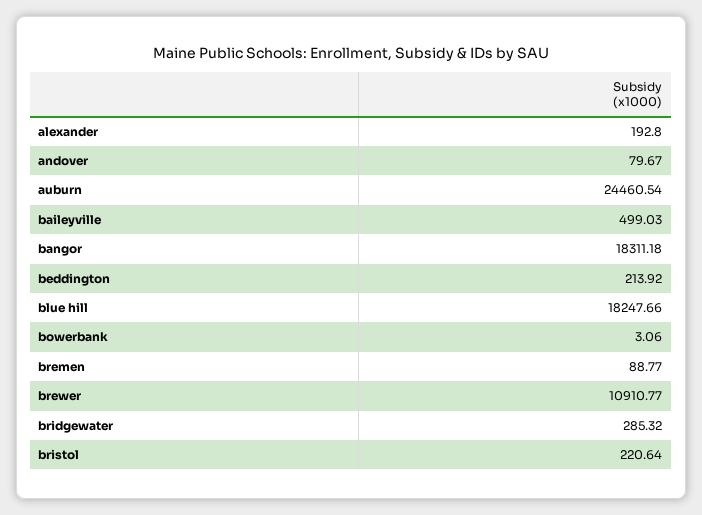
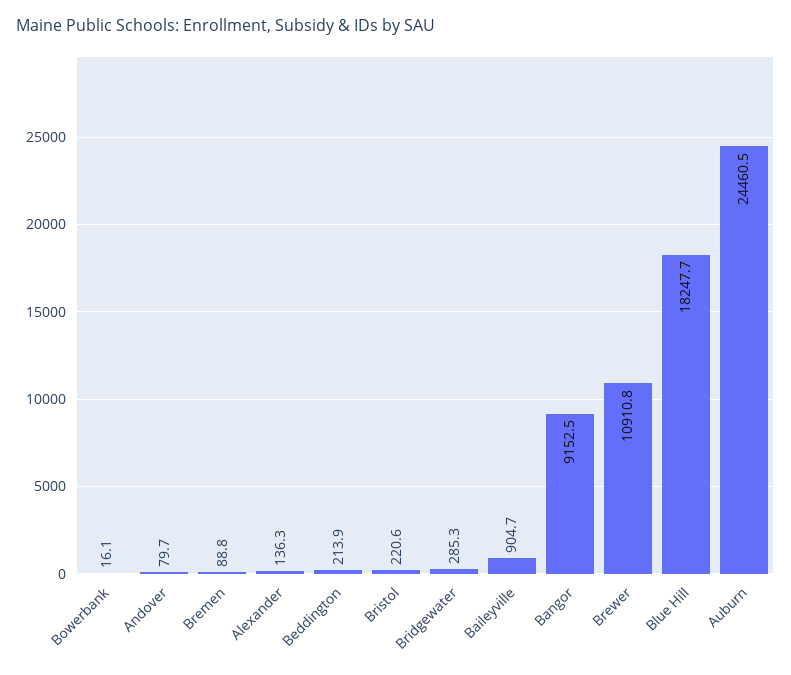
  {
-   "alexander": 192.8,
+   "alexander": 136.3,
    "andover": 79.67,
    "auburn": 24460.54,
-   "baileyville": 499.03,
+   "baileyville": 904.7,
-   "bangor": 18311.18,
+   "bangor": 9152.5,
    "beddington": 213.92,
    "blue hill": 18247.66,
-   "bowerbank": 3.06,
+   "bowerbank": 16.1,
    "bremen": 88.77,
    "brewer": 10910.77,
    "bridgewater": 285.32,
    "bristol": 220.64
  }

